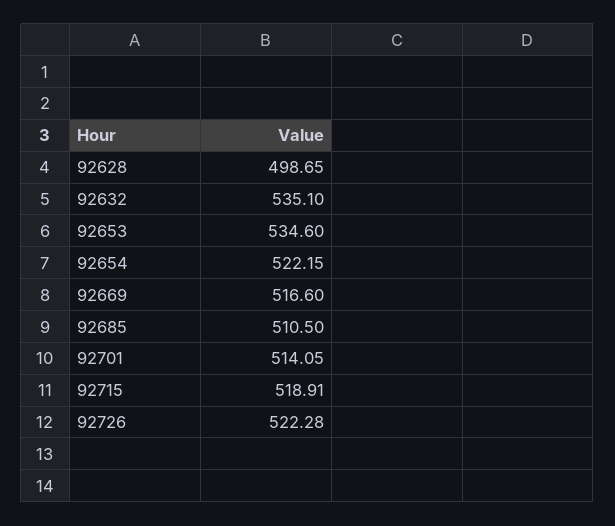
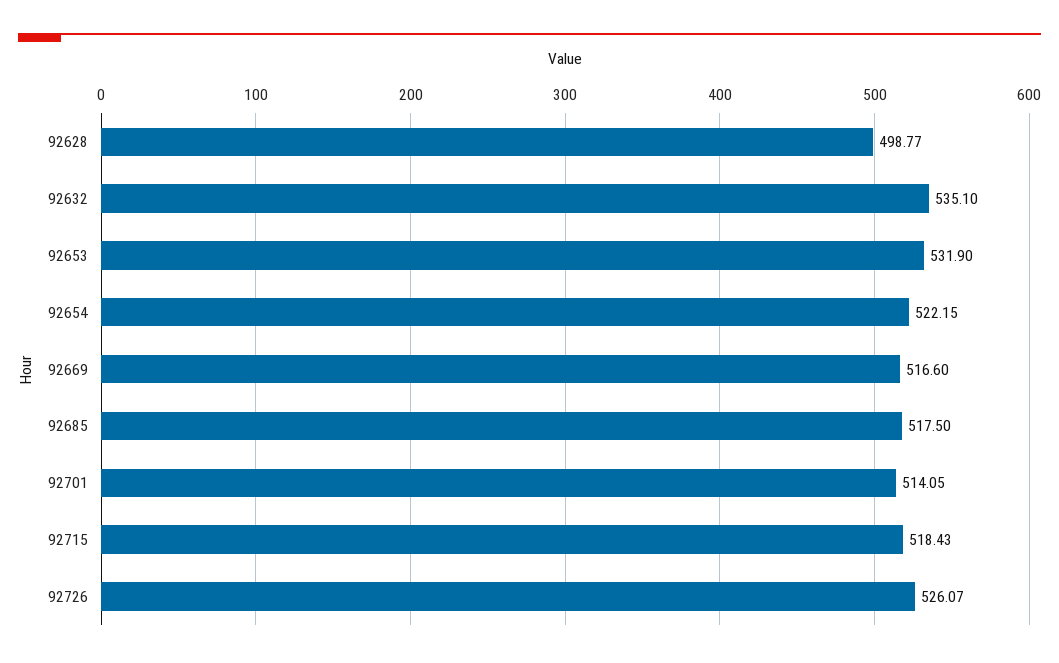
  {
-   "92628": 498.65,
+   "92628": 498.77,
    "92632": 535.1,
-   "92653": 534.6,
+   "92653": 531.9,
    "92654": 522.15,
    "92669": 516.6,
-   "92685": 510.5,
+   "92685": 517.5,
    "92701": 514.05,
-   "92715": 518.91,
+   "92715": 518.43,
-   "92726": 522.28
+   "92726": 526.07
  }

